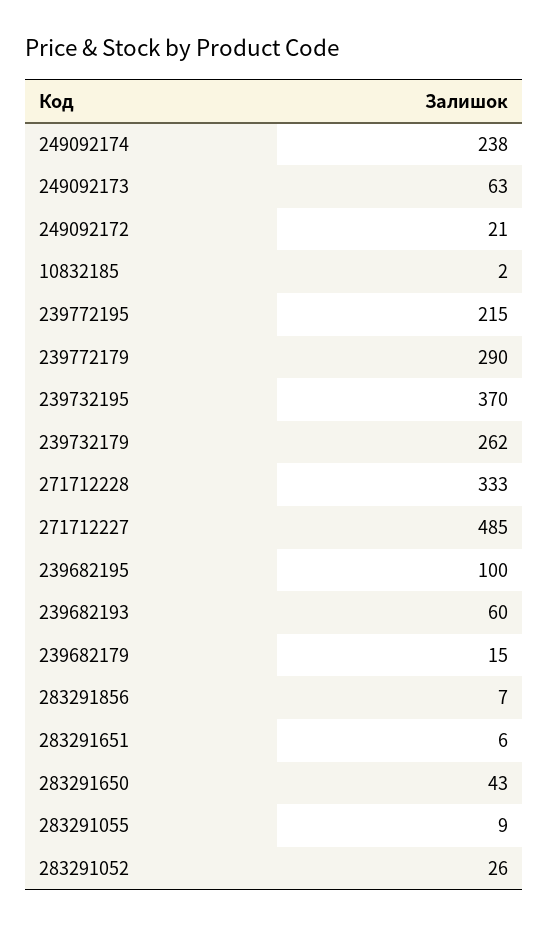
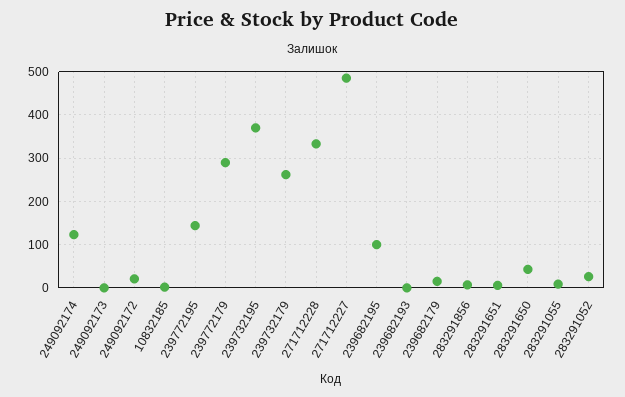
  {
-   "249092174": 238,
+   "249092174": 120,
-   "249092173": 63,
+   "249092173": 0,
    "249092172": 21,
    "10832185": 2,
-   "239772195": 215,
+   "239772195": 140,
    "239772179": 290,
    "239732195": 370,
    "239732179": 262,
    "271712228": 333,
    "271712227": 485,
    "239682195": 100,
-   "239682193": 60,
+   "239682193": 0,
    "239682179": 15,
    "283291856": 7,
    "283291651": 6,
    "283291650": 43,
    "283291055": 9,
    "283291052": 26
  }

